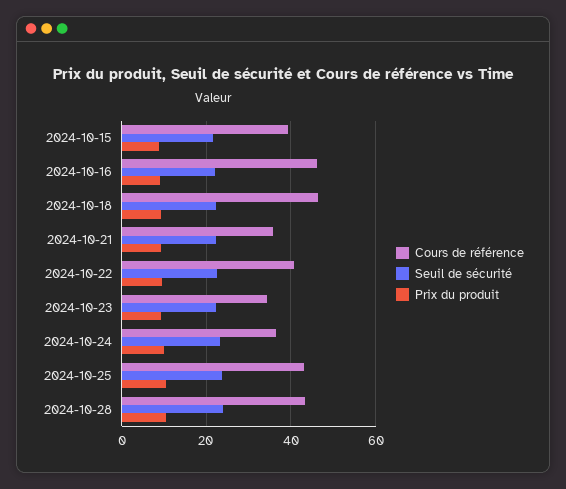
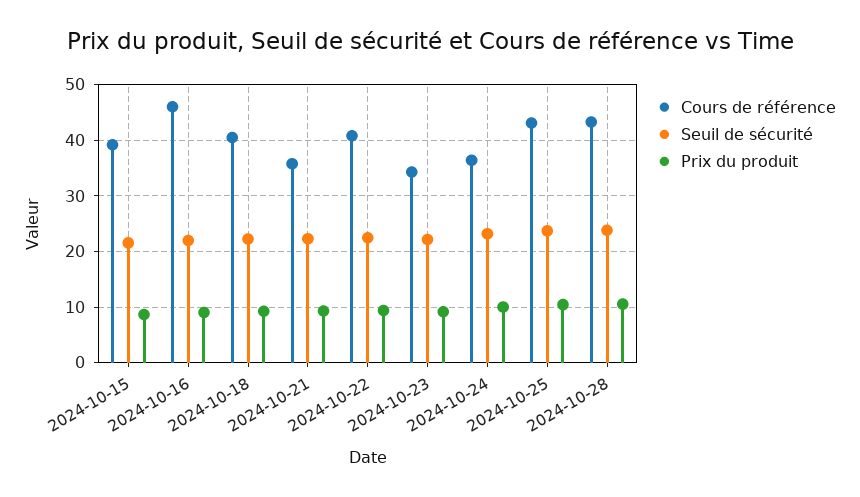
  {
    "Cours de référence": {
      "2024-10-15": 40,
      "2024-10-16": 46,
-     "2024-10-18": 46,
+     "2024-10-18": 40,
      "2024-10-21": 36,
      "2024-10-22": 40,
      "2024-10-23": 34,
      "2024-10-24": 36,
      "2024-10-25": 44,
      "2024-10-28": 44
    },
    "Seuil de sécurité": {
      "2024-10-15": 22,
      "2024-10-16": 22,
      "2024-10-18": 22,
      "2024-10-21": 22,
      "2024-10-22": 22,
      "2024-10-23": 22,
      "2024-10-24": 24,
      "2024-10-25": 24,
      "2024-10-28": 24
    },
    "Prix du produit": {
      "2024-10-15": 8,
      "2024-10-16": 10,
      "2024-10-18": 10,
      "2024-10-21": 10,
      "2024-10-22": 10,
      "2024-10-23": 10,
      "2024-10-24": 10,
      "2024-10-25": 10,
      "2024-10-28": 10
    }
  }

